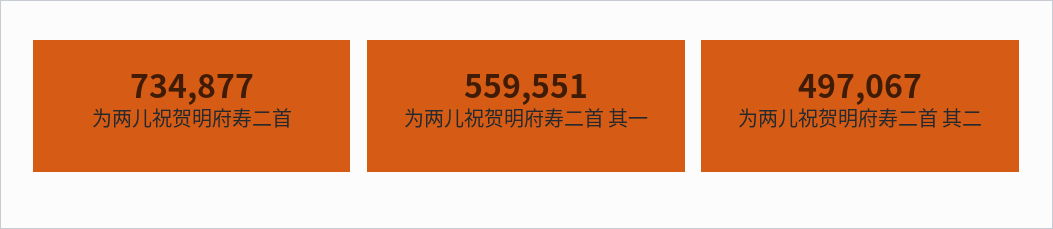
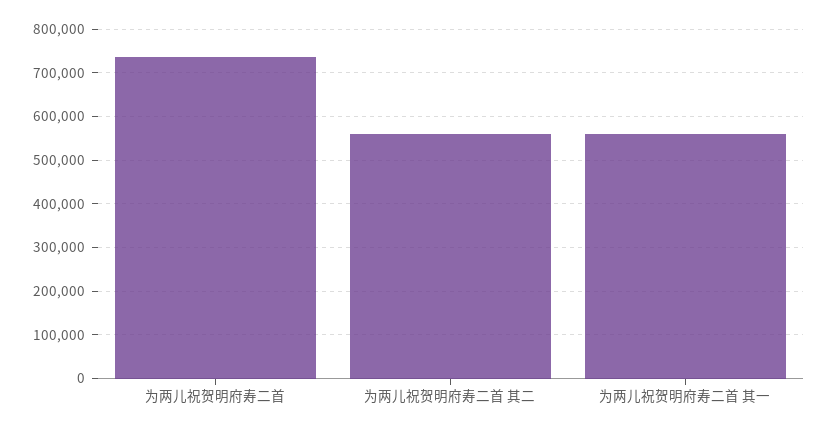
  {
    "为两儿祝贺明府寿二首": 734877,
    "为两儿祝贺明府寿二首 其一": 559551,
-   "为两儿祝贺明府寿二首 其二": 497067
+   "为两儿祝贺明府寿二首 其二": 560000
  }

